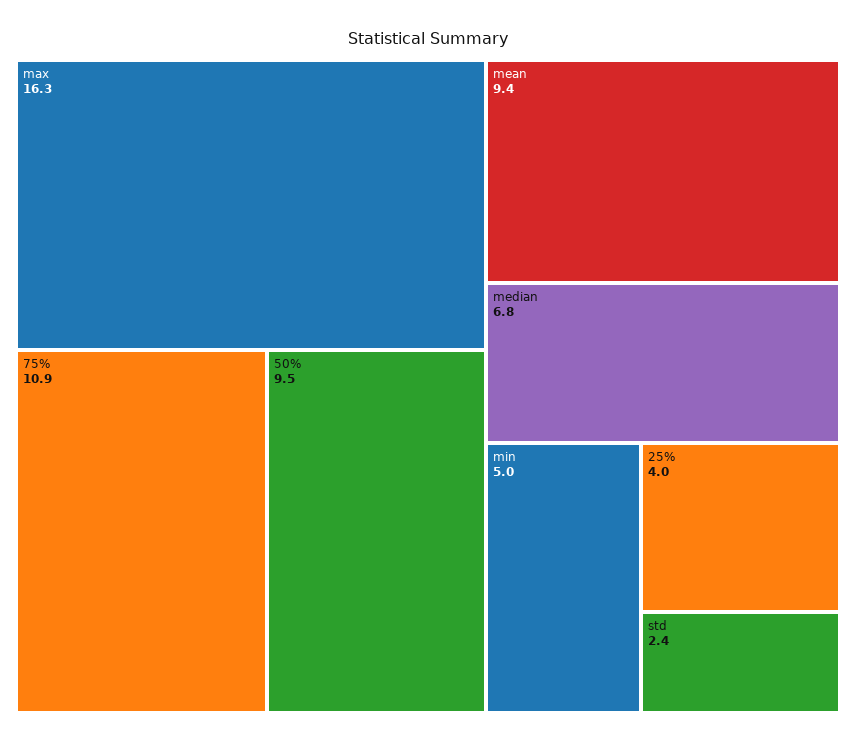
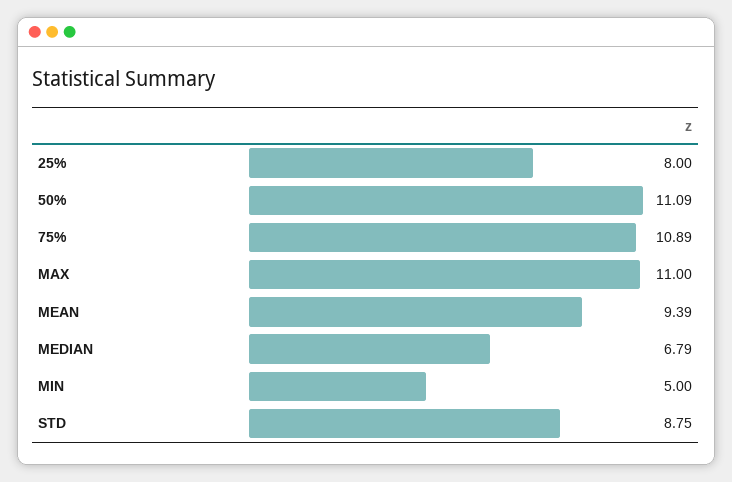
  {
-   "max": 16.3,
+   "max": 11,
    "75%": 10.89,
-   "50%": 9.5,
+   "50%": 11.09,
    "mean": 9.39,
    "median": 6.79,
    "min": 5,
-   "25%": 4,
+   "25%": 8,
-   "std": 2.4
+   "std": 8.75
  }

